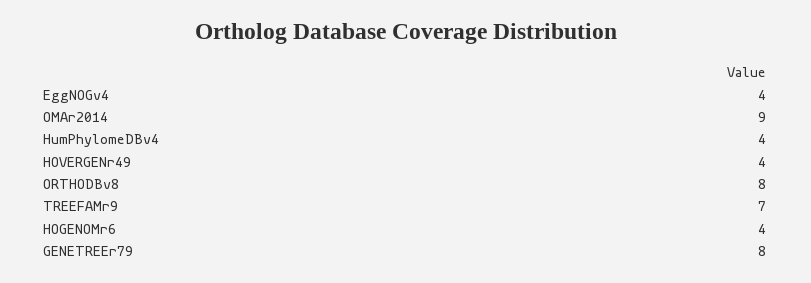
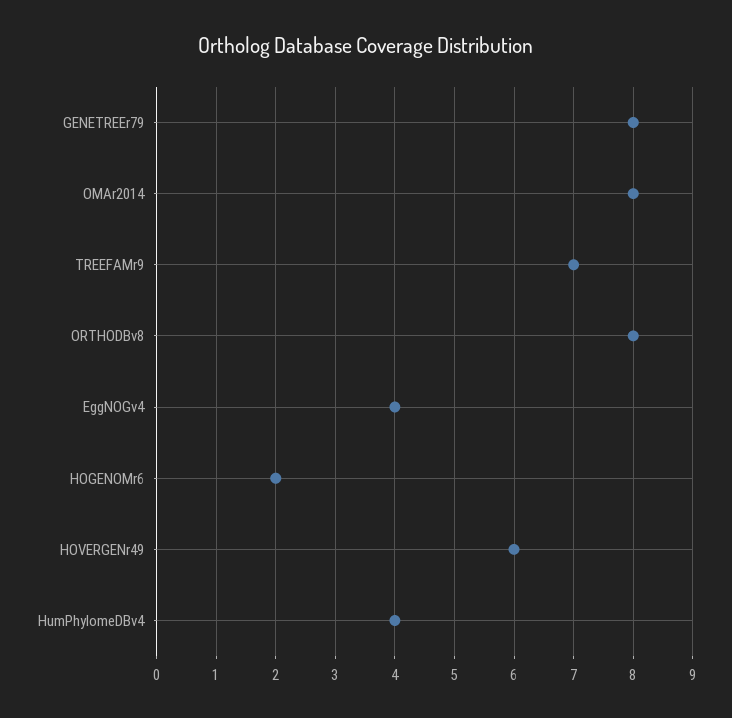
  {
    "EggNOGv4": 4,
-   "OMAr2014": 9,
+   "OMAr2014": 8,
    "HumPhylomeDBv4": 4,
-   "HOVERGENr49": 4,
+   "HOVERGENr49": 6,
    "ORTHODBv8": 8,
    "TREEFAMr9": 7,
-   "HOGENOMr6": 4,
+   "HOGENOMr6": 2,
    "GENETREEr79": 8
  }

